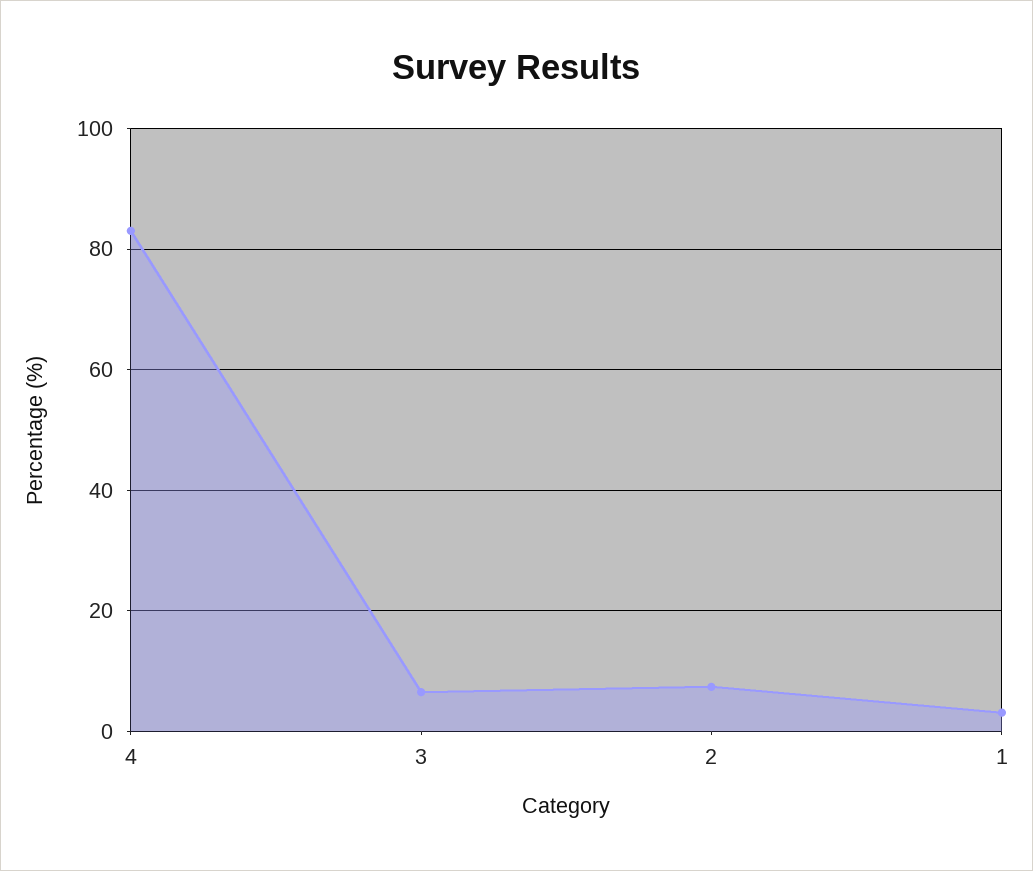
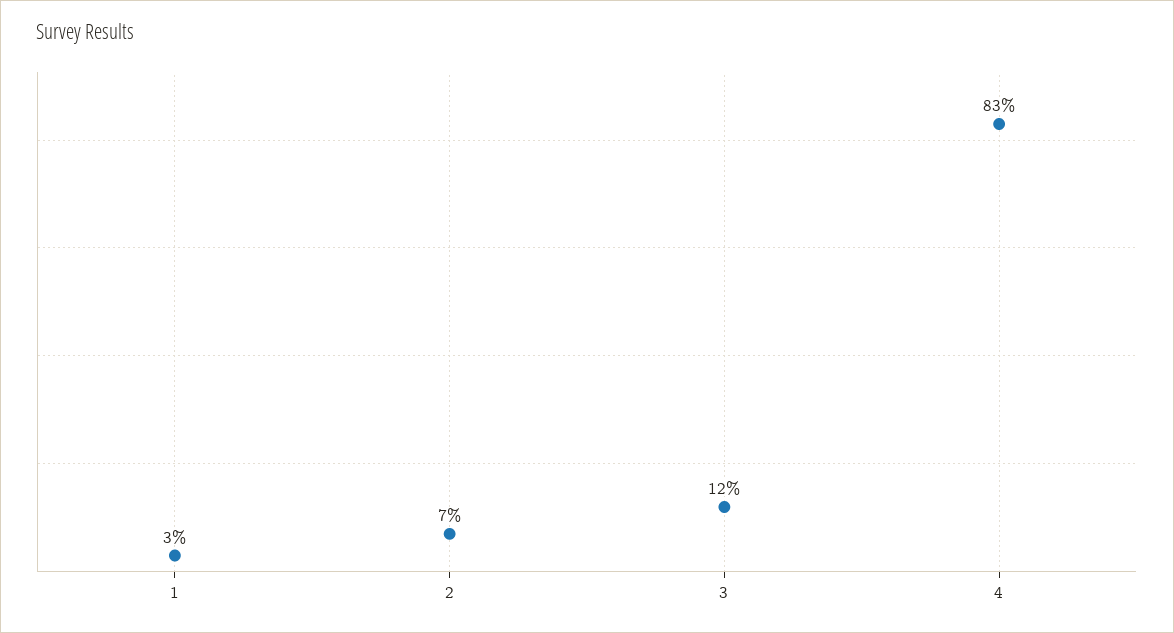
  {
    "4": 83,
-   "3": 6,
+   "3": 12,
    "2": 7,
    "1": 3
  }

